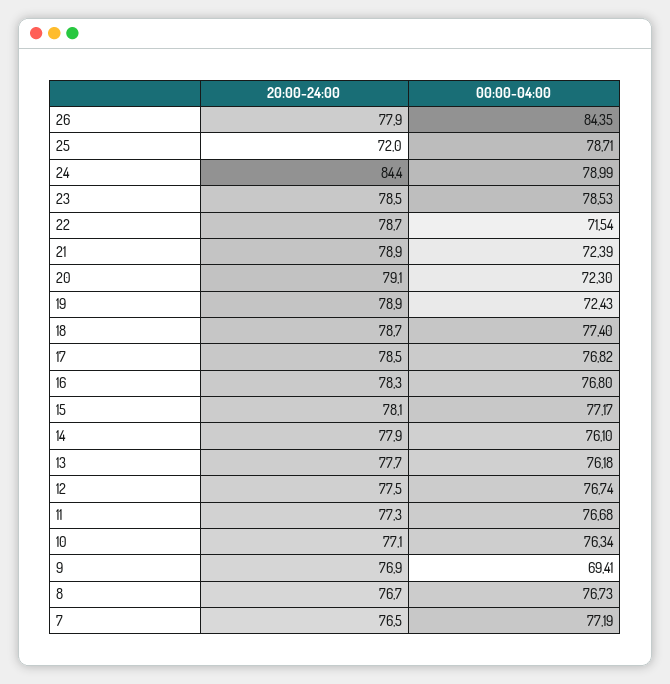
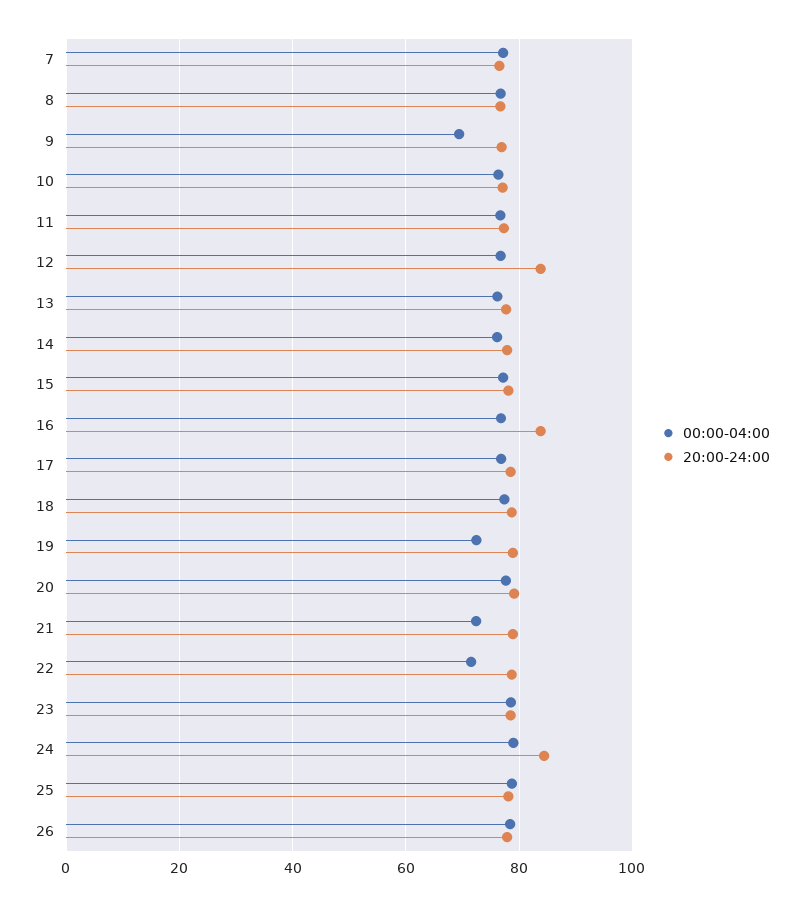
  {
    "20:00-24:00": {
      "26": 77.9,
-     "25": 72,
+     "25": 78,
      "24": 84.4,
      "23": 78.5,
      "22": 78.7,
      "21": 78.9,
      "20": 79.1,
      "19": 78.9,
      "18": 78.7,
      "17": 78.5,
-     "16": 78.3,
+     "16": 84,
      "15": 78.1,
      "14": 77.9,
      "13": 77.7,
-     "12": 77.5,
+     "12": 84,
      "11": 77.3,
      "10": 77.1,
      "9": 76.9,
      "8": 76.7,
      "7": 76.5
    },
    "00:00-04:00": {
-     "26": 84.35,
+     "26": 78,
      "25": 78.71,
      "24": 78.99,
      "23": 78.53,
      "22": 71.54,
      "21": 72.39,
-     "20": 72.3,
+     "20": 78,
      "19": 72.43,
      "18": 77.4,
      "17": 76.82,
      "16": 76.8,
      "15": 77.17,
      "14": 76.1,
      "13": 76.18,
      "12": 76.74,
      "11": 76.68,
      "10": 76.34,
      "9": 69.41,
      "8": 76.73,
      "7": 77.19
    }
  }

